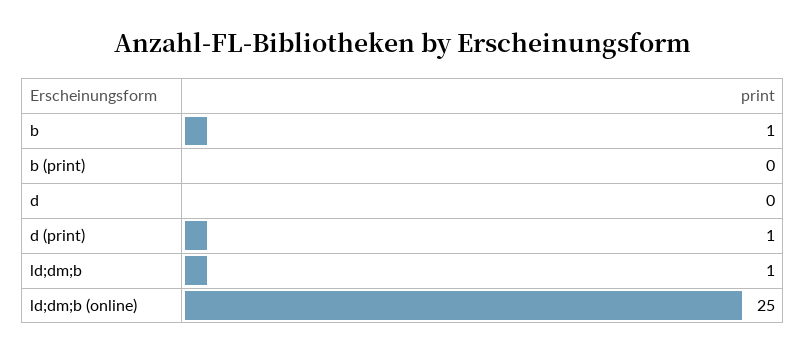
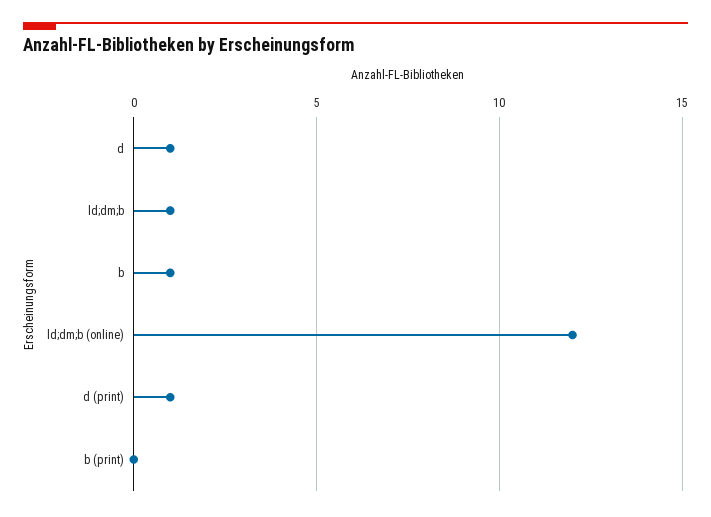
  {
    "b": 1,
    "b (print)": 0,
-   "d": 0,
+   "d": 1,
    "d (print)": 1,
    "ld;dm;b": 1,
-   "ld;dm;b (online)": 25
+   "ld;dm;b (online)": 12
  }

